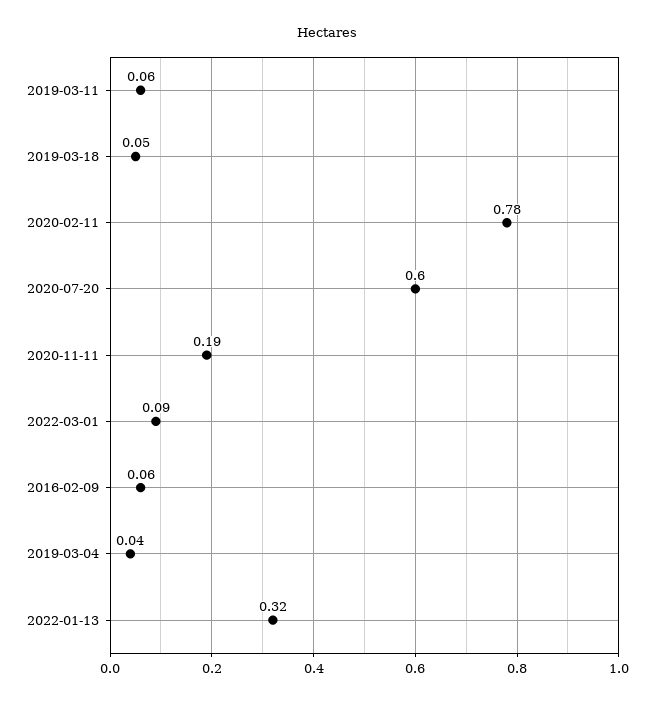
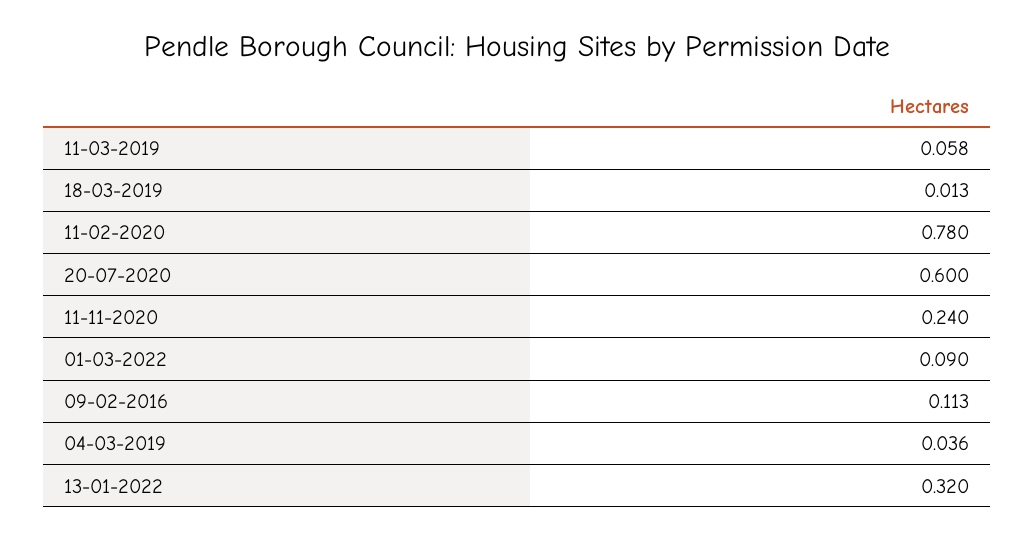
  {
    "2019-03-11": 0.058,
-   "2019-03-18": 0.05,
+   "2019-03-18": 0.013,
    "2020-02-11": 0.78,
    "2020-07-20": 0.6,
-   "2020-11-11": 0.19,
+   "2020-11-11": 0.24,
    "2022-03-01": 0.09,
-   "2016-02-09": 0.06,
+   "2016-02-09": 0.113,
    "2019-03-04": 0.036,
    "2022-01-13": 0.32
  }

